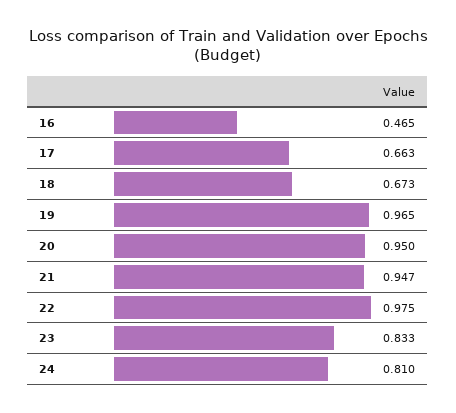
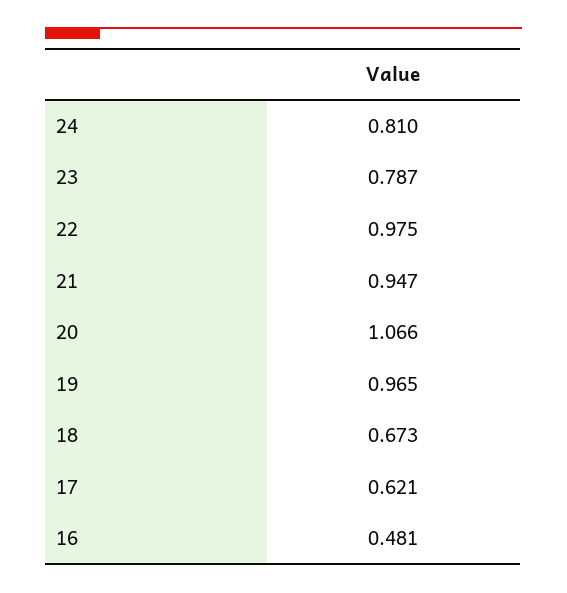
  {
-   "16": 0.465,
+   "16": 0.481,
-   "17": 0.663,
+   "17": 0.621,
    "18": 0.673,
    "19": 0.965,
-   "20": 0.95,
+   "20": 1.066,
    "21": 0.947,
    "22": 0.975,
-   "23": 0.833,
+   "23": 0.787,
    "24": 0.81
  }

